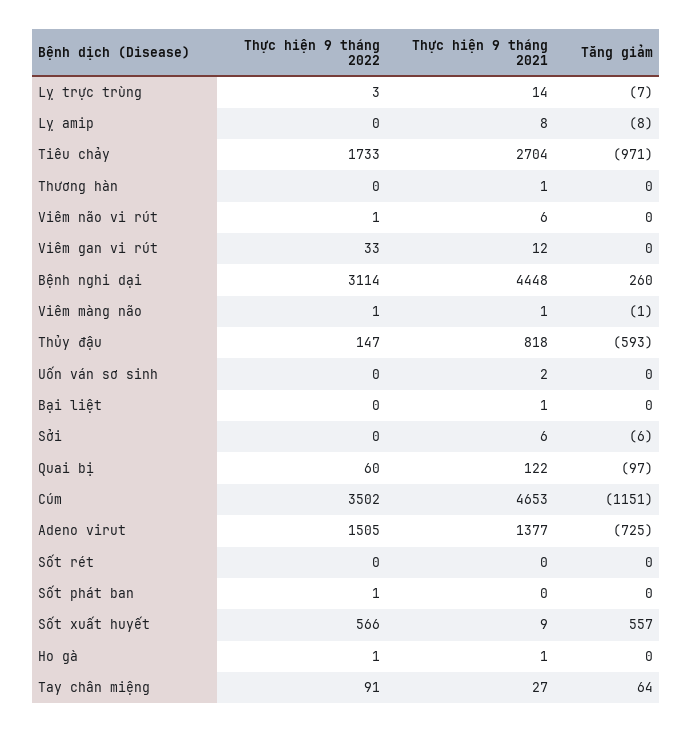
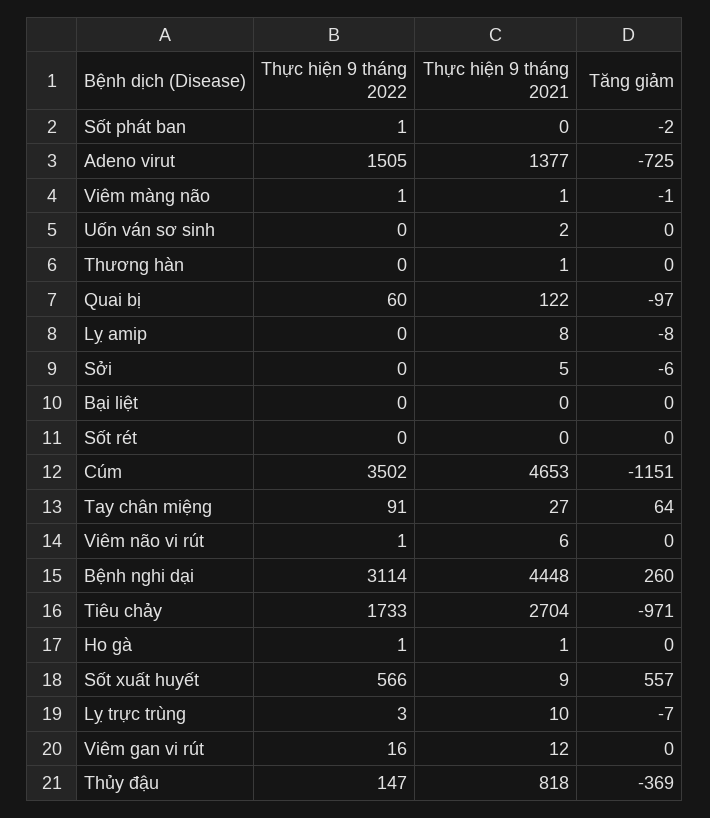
  {
    "Thực hiện 9 tháng 2022": {
      "Lỵ trực trùng": 3,
      "Lỵ amip": 0,
      "Tiêu chảy": 1733,
      "Thương hàn": 0,
      "Viêm não vi rút": 1,
-     "Viêm gan vi rút": 33,
+     "Viêm gan vi rút": 16,
      "Bệnh nghi dại": 3114,
      "Viêm màng não": 1,
      "Thủy đậu": 147,
      "Uốn ván sơ sinh": 0,
      "Bại liệt": 0,
      "Sởi": 0,
      "Quai bị": 60,
      "Cúm": 3502,
      "Adeno virut": 1505,
      "Sốt rét": 0,
      "Sốt phát ban": 1,
      "Sốt xuất huyết": 566,
      "Ho gà": 1,
      "Tay chân miệng": 91
    },
    "Thực hiện 9 tháng 2021": {
-     "Lỵ trực trùng": 14,
+     "Lỵ trực trùng": 10,
      "Lỵ amip": 8,
      "Tiêu chảy": 2704,
      "Thương hàn": 1,
      "Viêm não vi rút": 6,
      "Viêm gan vi rút": 12,
      "Bệnh nghi dại": 4448,
      "Viêm màng não": 1,
      "Thủy đậu": 818,
      "Uốn ván sơ sinh": 2,
-     "Bại liệt": 1,
+     "Bại liệt": 0,
-     "Sởi": 6,
+     "Sởi": 5,
      "Quai bị": 122,
      "Cúm": 4653,
      "Adeno virut": 1377,
      "Sốt rét": 0,
      "Sốt phát ban": 0,
      "Sốt xuất huyết": 9,
      "Ho gà": 1,
      "Tay chân miệng": 27
    },
    "Tăng giảm": {
      "Lỵ trực trùng": -7,
      "Lỵ amip": -8,
      "Tiêu chảy": -971,
      "Thương hàn": 0,
      "Viêm não vi rút": 0,
      "Viêm gan vi rút": 0,
      "Bệnh nghi dại": 260,
      "Viêm màng não": -1,
-     "Thủy đậu": -593,
+     "Thủy đậu": -369,
      "Uốn ván sơ sinh": 0,
      "Bại liệt": 0,
      "Sởi": -6,
      "Quai bị": -97,
      "Cúm": -1151,
      "Adeno virut": -725,
      "Sốt rét": 0,
-     "Sốt phát ban": 0,
+     "Sốt phát ban": -2,
      "Sốt xuất huyết": 557,
      "Ho gà": 0,
      "Tay chân miệng": 64
    }
  }

